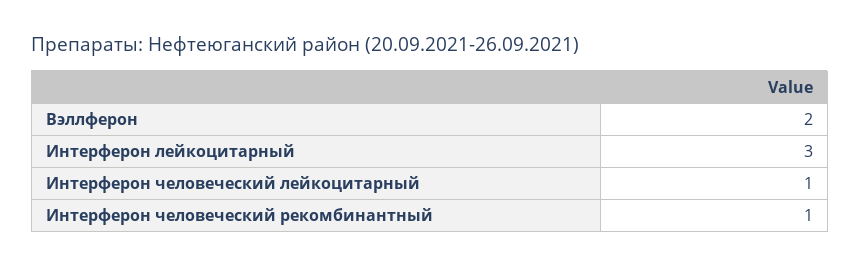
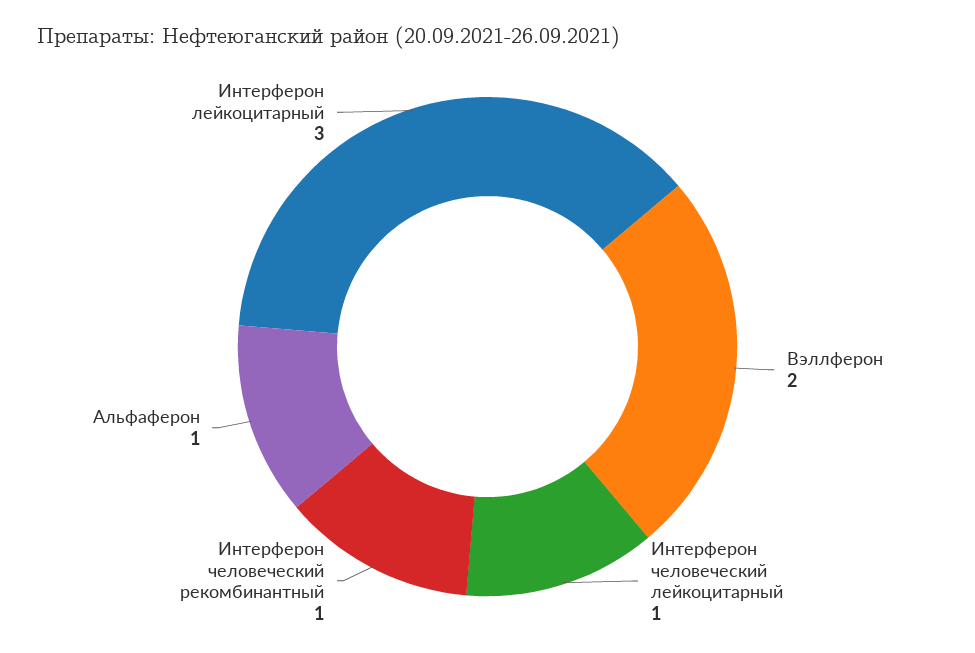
  {
    "Вэллферон": 2,
    "Интерферон лейкоцитарный": 3,
    "Интерферон человеческий лейкоцитарный": 1,
-   "Интерферон человеческий рекомбинантный": 1
+   "Интерферон человеческий рекомбинантный": 1,
+   "Альфаферон": 1
  }

